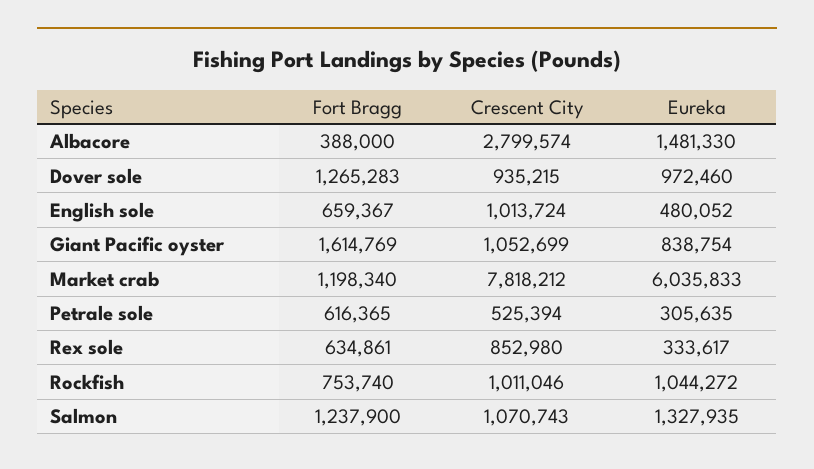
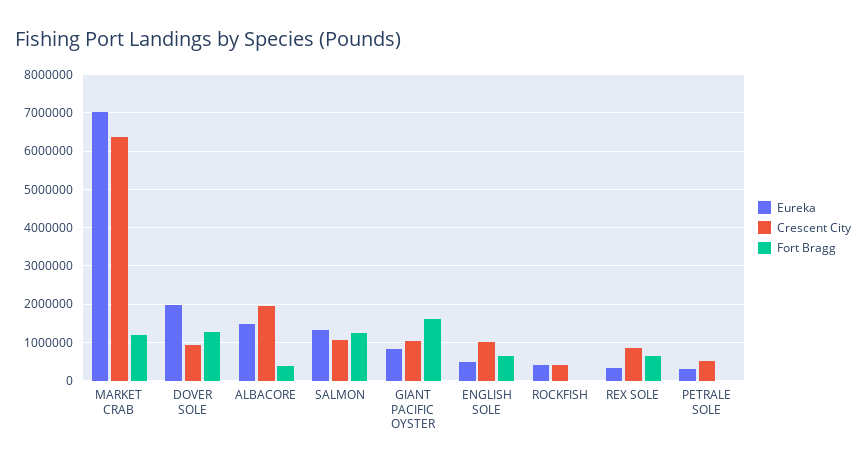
  {
    "Fort Bragg": {
      "Albacore": 388000,
      "Dover sole": 1265283,
      "English sole": 659367,
      "Giant Pacific oyster": 1614769,
      "Market crab": 1198340,
-     "Petrale sole": 616365,
+     "Petrale sole": 0,
      "Rex sole": 634861,
-     "Rockfish": 753740,
+     "Rockfish": 0,
      "Salmon": 1237900
    },
    "Crescent City": {
-     "Albacore": 2799574,
+     "Albacore": 2000000,
      "Dover sole": 935215,
      "English sole": 1013724,
      "Giant Pacific oyster": 1052699,
-     "Market crab": 7818212,
+     "Market crab": 6400000,
      "Petrale sole": 525394,
      "Rex sole": 852980,
-     "Rockfish": 1011046,
+     "Rockfish": 400000,
      "Salmon": 1070743
    },
    "Eureka": {
      "Albacore": 1481330,
-     "Dover sole": 972460,
+     "Dover sole": 2000000,
      "English sole": 480052,
      "Giant Pacific oyster": 838754,
-     "Market crab": 6035833,
+     "Market crab": 7000000,
      "Petrale sole": 305635,
      "Rex sole": 333617,
-     "Rockfish": 1044272,
+     "Rockfish": 400000,
      "Salmon": 1327935
    }
  }

